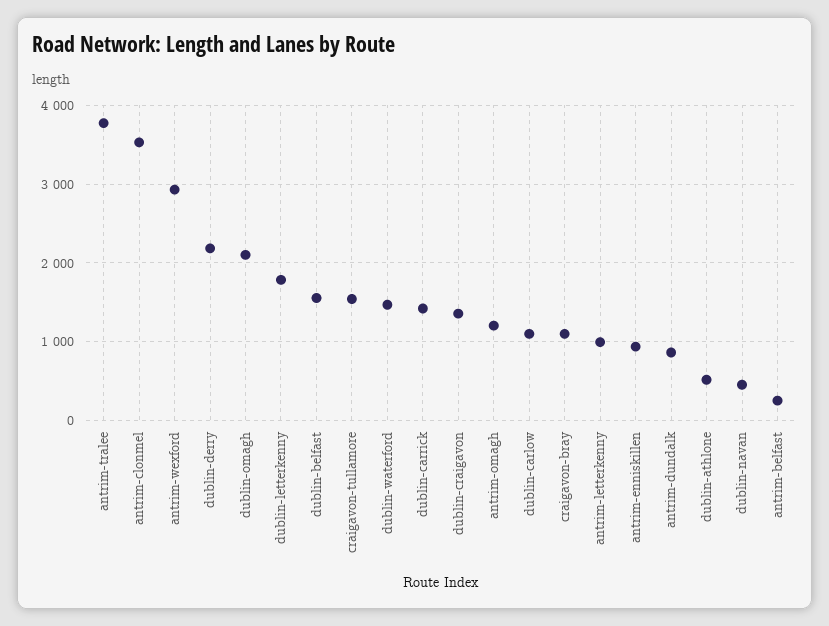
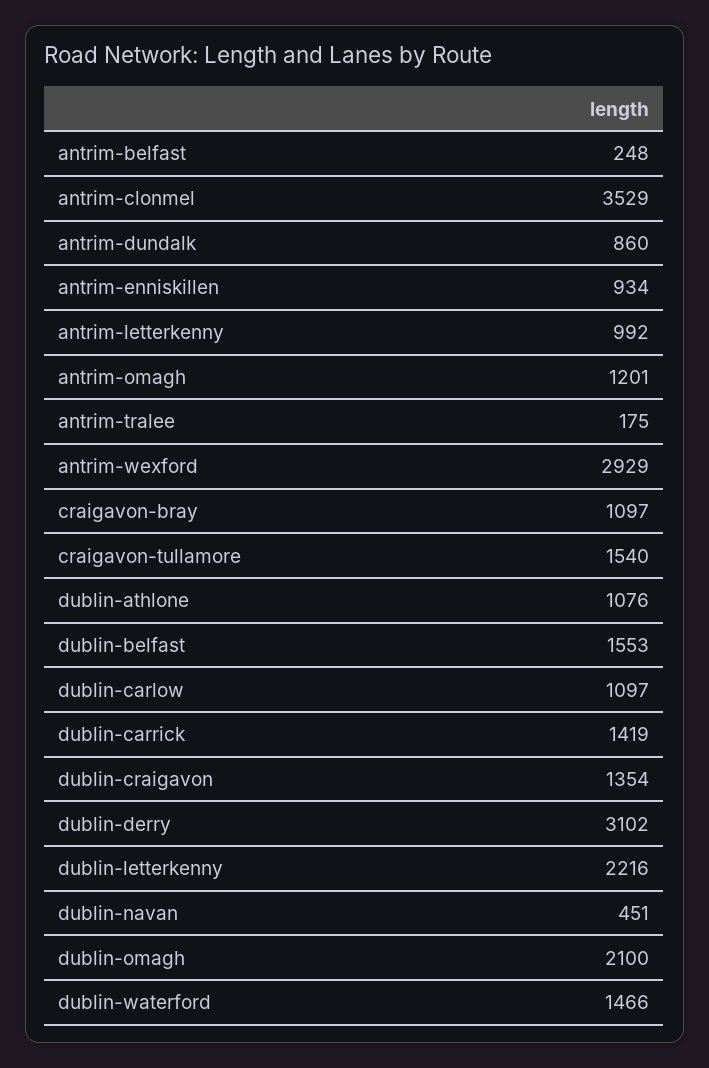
  {
-   "antrim-tralee": 3800,
+   "antrim-tralee": 175,
    "antrim-clonmel": 3529,
    "antrim-wexford": 2929,
-   "dublin-derry": 2200,
+   "dublin-derry": 3102,
    "dublin-omagh": 2100,
-   "dublin-letterkenny": 1800,
+   "dublin-letterkenny": 2216,
    "dublin-belfast": 1553,
    "craigavon-tullamore": 1540,
    "dublin-waterford": 1466,
    "dublin-carrick": 1419,
    "dublin-craigavon": 1354,
    "antrim-omagh": 1201,
    "dublin-carlow": 1097,
    "craigavon-bray": 1097,
    "antrim-letterkenny": 992,
    "antrim-enniskillen": 934,
    "antrim-dundalk": 860,
-   "dublin-athlone": 500,
+   "dublin-athlone": 1076,
    "dublin-navan": 451,
    "antrim-belfast": 248
  }

